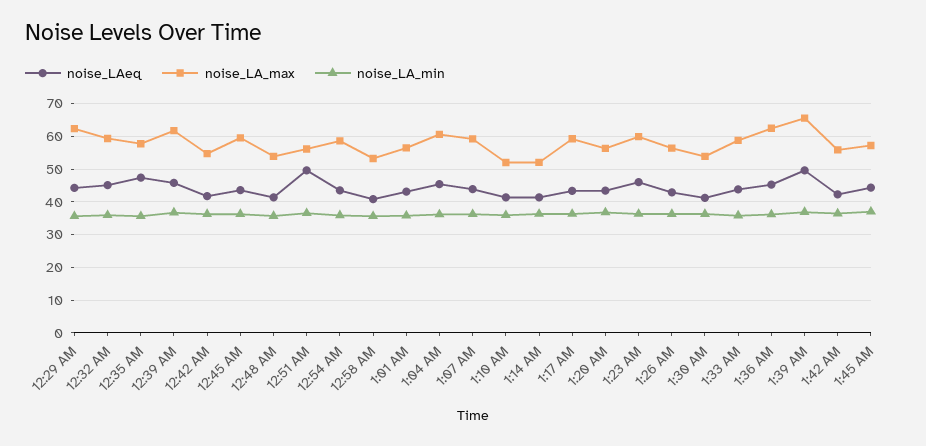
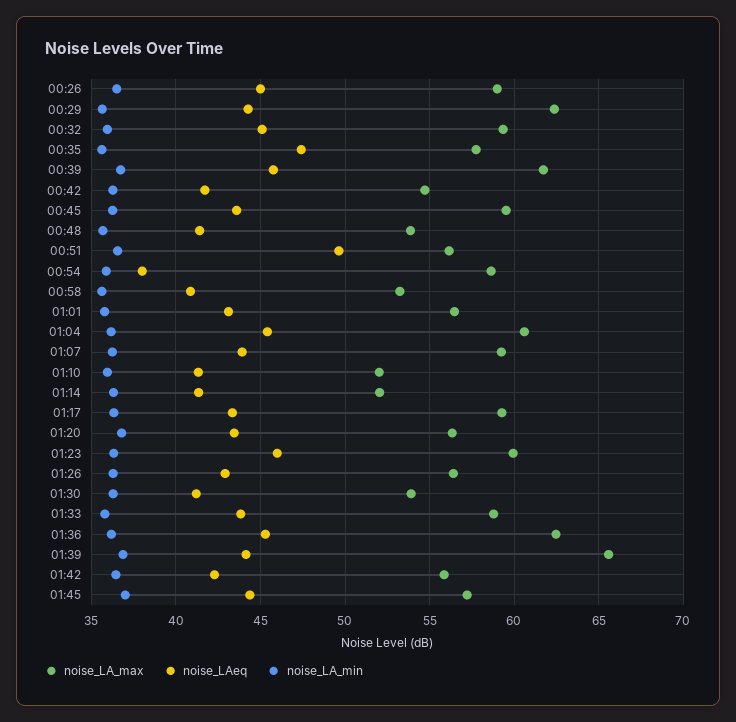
  {
    "noise_LAeq": {
      "12:29 AM": 44.5,
      "12:32 AM": 45,
      "12:35 AM": 47.5,
      "12:39 AM": 46,
      "12:42 AM": 41.5,
      "12:45 AM": 43.5,
      "12:48 AM": 41.5,
      "12:51 AM": 49.5,
-     "12:54 AM": 44,
+     "12:54 AM": 38,
      "12:58 AM": 41,
      "1:01 AM": 43,
      "1:04 AM": 45.5,
      "1:07 AM": 44,
      "1:10 AM": 41.5,
      "1:14 AM": 41.5,
      "1:17 AM": 43.5,
      "1:20 AM": 43.5,
      "1:23 AM": 46,
      "1:26 AM": 43,
      "1:30 AM": 41,
      "1:33 AM": 44,
      "1:36 AM": 45.5,
-     "1:39 AM": 50,
+     "1:39 AM": 44,
      "1:42 AM": 42.5,
-     "1:45 AM": 44.5
+     "1:45 AM": 44.5,
+     "00:26": 45
    },
    "noise_LA_max": {
      "12:29 AM": 62.5,
      "12:32 AM": 59.5,
      "12:35 AM": 58,
      "12:39 AM": 61.5,
      "12:42 AM": 54.5,
      "12:45 AM": 59.5,
      "12:48 AM": 54,
      "12:51 AM": 56,
      "12:54 AM": 58.5,
      "12:58 AM": 53,
      "1:01 AM": 56.5,
      "1:04 AM": 60.5,
      "1:07 AM": 59,
      "1:10 AM": 52,
      "1:14 AM": 52,
      "1:17 AM": 59.5,
      "1:20 AM": 56.5,
      "1:23 AM": 60,
      "1:26 AM": 56.5,
      "1:30 AM": 54,
      "1:33 AM": 59,
      "1:36 AM": 62.5,
      "1:39 AM": 65.5,
      "1:42 AM": 56,
-     "1:45 AM": 57
+     "1:45 AM": 57,
+     "00:26": 59
    },
    "noise_LA_min": {
      "12:29 AM": 35.5,
      "12:32 AM": 36,
      "12:35 AM": 35.5,
      "12:39 AM": 36.5,
      "12:42 AM": 36.5,
      "12:45 AM": 36.5,
      "12:48 AM": 35.5,
      "12:51 AM": 36.5,
      "12:54 AM": 36,
      "12:58 AM": 35.5,
      "1:01 AM": 36,
      "1:04 AM": 36,
      "1:07 AM": 36,
      "1:10 AM": 36,
      "1:14 AM": 36.5,
      "1:17 AM": 36.5,
      "1:20 AM": 37,
      "1:23 AM": 36.5,
      "1:26 AM": 36.5,
      "1:30 AM": 36.5,
      "1:33 AM": 36,
      "1:36 AM": 36,
      "1:39 AM": 37,
      "1:42 AM": 36.5,
-     "1:45 AM": 37
+     "1:45 AM": 37,
+     "00:26": 36.5
    }
  }

